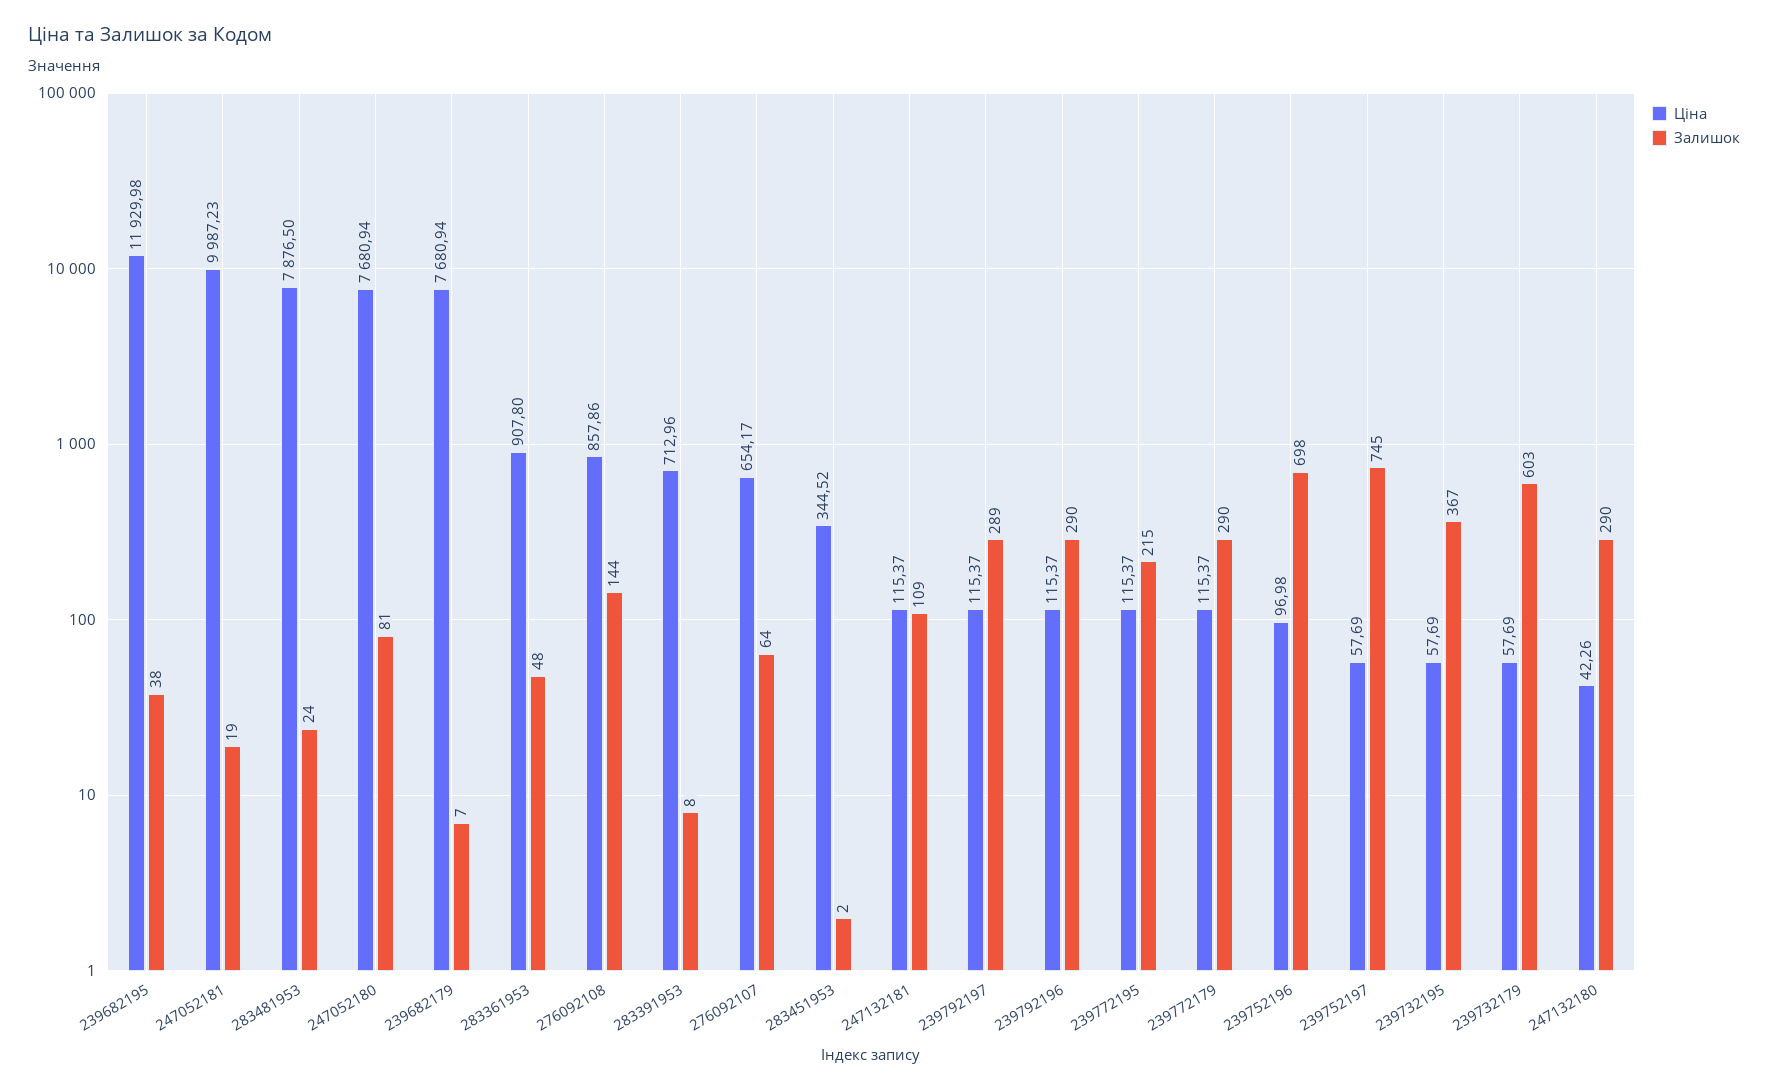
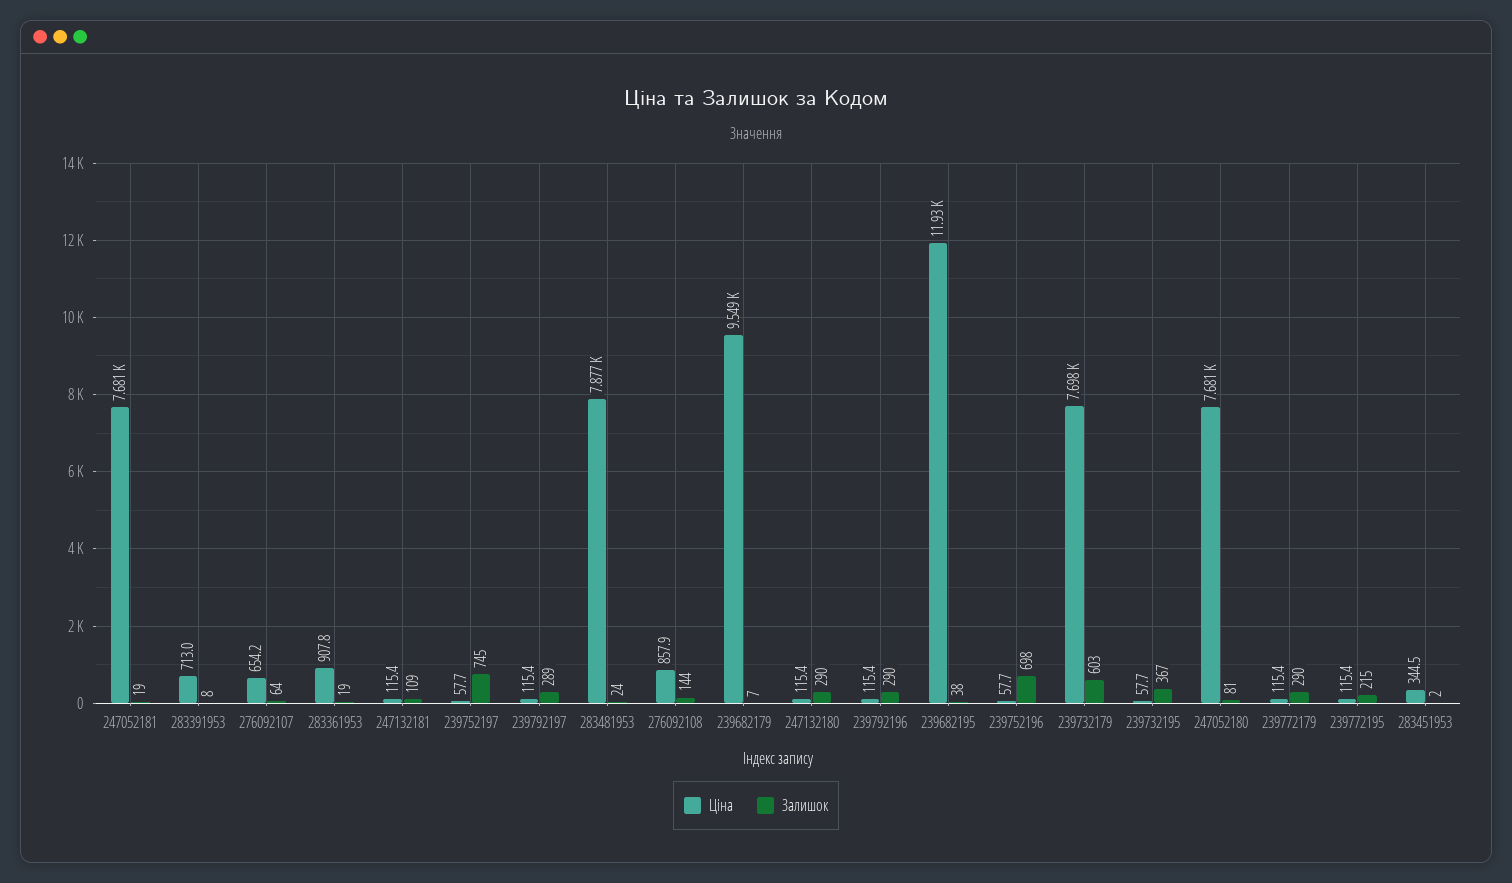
  {
    "Ціна": {
      "239682195": 11929.98,
-     "247052181": 9987.23,
+     "247052181": 7681,
      "283481953": 7876.5,
      "247052180": 7680.94,
-     "239682179": 7680.94,
+     "239682179": 9549,
      "283361953": 907.8,
      "276092108": 857.86,
      "283391953": 712.96,
      "276092107": 654.17,
      "283451953": 344.52,
      "247132181": 115.37,
      "239792197": 115.37,
      "239792196": 115.37,
      "239772195": 115.37,
      "239772179": 115.37,
-     "239752196": 96.98,
+     "239752196": 57.7,
      "239752197": 57.69,
      "239732195": 57.69,
-     "239732179": 57.69,
+     "239732179": 7698,
-     "247132180": 42.26
+     "247132180": 115.4
    },
    "Залишок": {
      "239682195": 38,
      "247052181": 19,
      "283481953": 24,
      "247052180": 81,
      "239682179": 7,
-     "283361953": 48,
+     "283361953": 19,
      "276092108": 144,
      "283391953": 8,
      "276092107": 64,
      "283451953": 2,
      "247132181": 109,
      "239792197": 289,
      "239792196": 290,
      "239772195": 215,
      "239772179": 290,
      "239752196": 698,
      "239752197": 745,
      "239732195": 367,
      "239732179": 603,
      "247132180": 290
    }
  }

